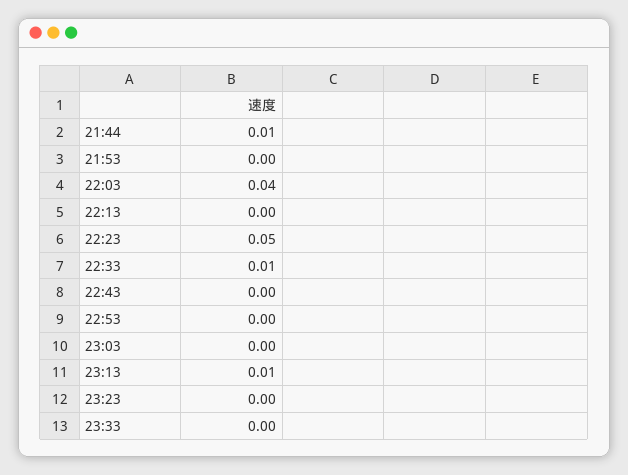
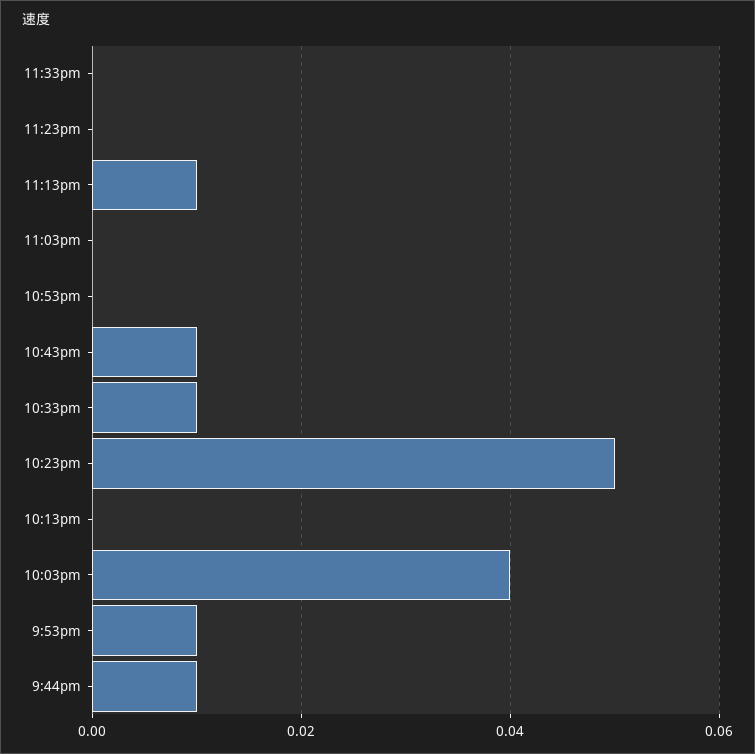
  {
    "21:44": 0.01,
-   "21:53": 0,
+   "21:53": 0.01,
    "22:03": 0.04,
    "22:13": 0,
    "22:23": 0.05,
    "22:33": 0.01,
-   "22:43": 0,
+   "22:43": 0.01,
    "22:53": 0,
    "23:03": 0,
    "23:13": 0.01,
    "23:23": 0,
    "23:33": 0
  }

